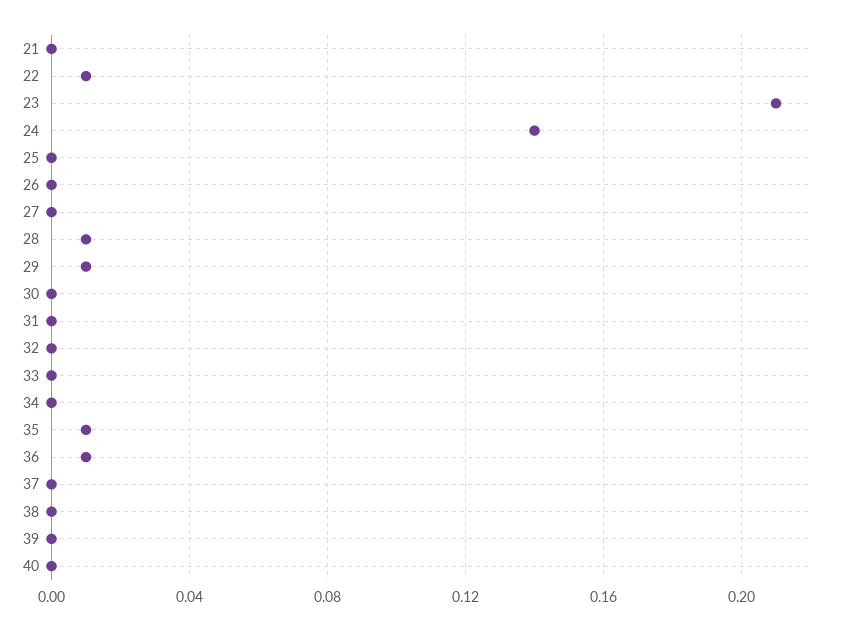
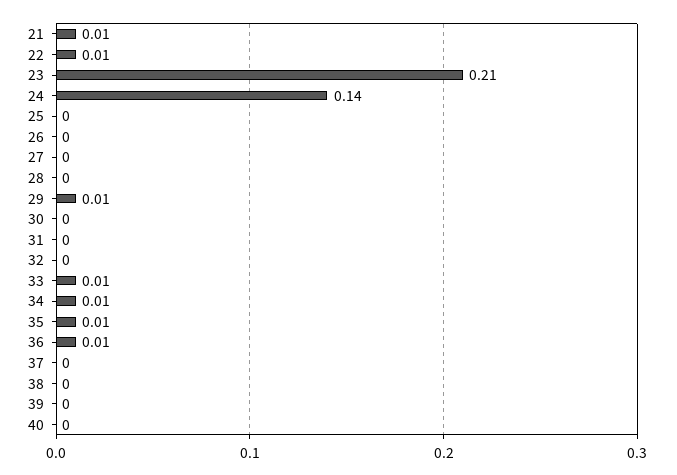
  {
-   "21": 0,
+   "21": 0.01,
    "22": 0.01,
    "23": 0.21,
    "24": 0.14,
    "25": 0,
    "26": 0,
    "27": 0,
-   "28": 0.01,
+   "28": 0,
    "29": 0.01,
    "30": 0,
    "31": 0,
    "32": 0,
-   "33": 0,
+   "33": 0.01,
-   "34": 0,
+   "34": 0.01,
    "35": 0.01,
    "36": 0.01,
    "37": 0,
    "38": 0,
    "39": 0,
    "40": 0
  }

